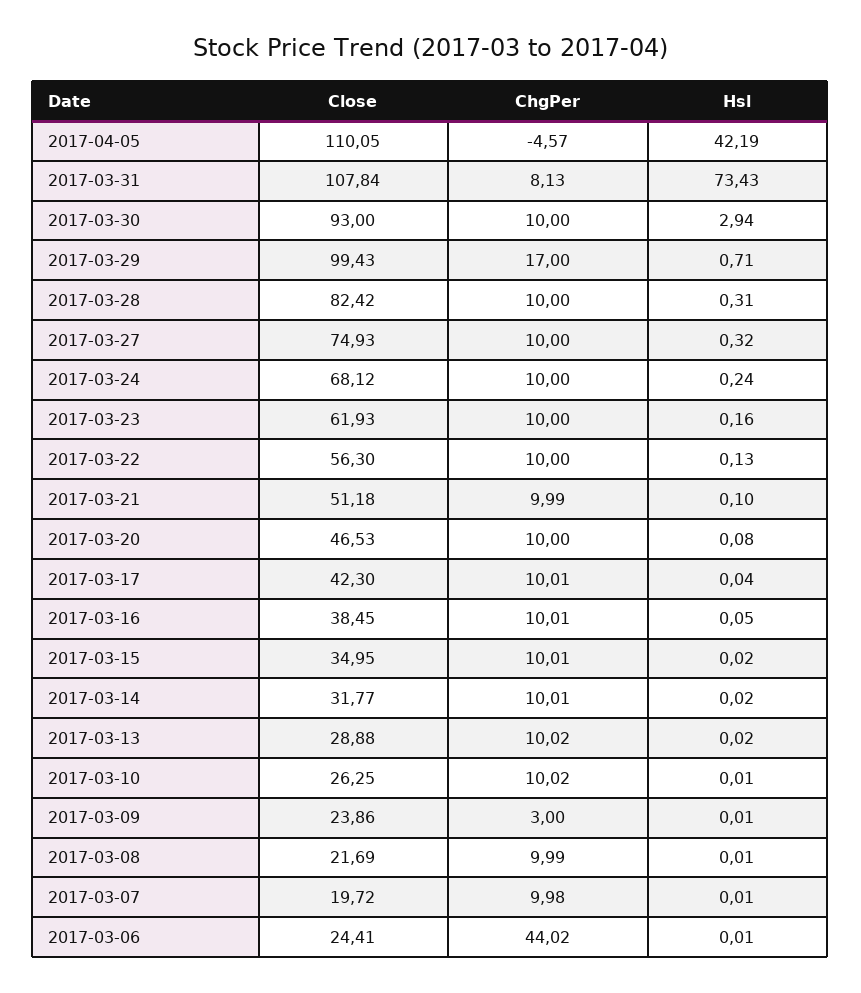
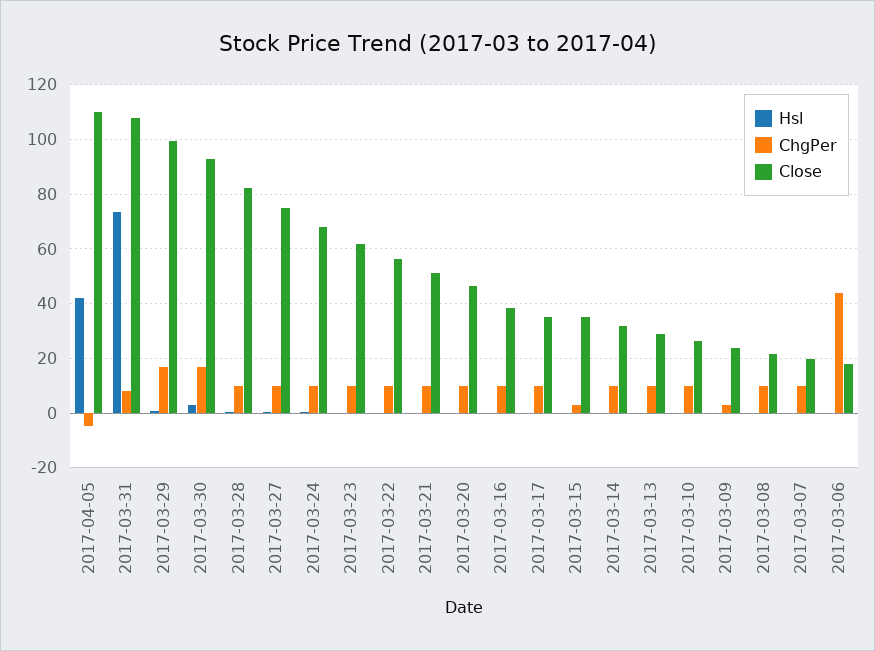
  {
    "Close": {
      "2017-04-05": 110.05,
      "2017-03-31": 107.84,
      "2017-03-30": 93,
      "2017-03-29": 99.43,
      "2017-03-28": 82.42,
      "2017-03-27": 74.93,
      "2017-03-24": 68.12,
      "2017-03-23": 61.93,
      "2017-03-22": 56.3,
      "2017-03-21": 51.18,
      "2017-03-20": 46.53,
-     "2017-03-17": 42.3,
+     "2017-03-17": 35,
      "2017-03-16": 38.45,
      "2017-03-15": 34.95,
      "2017-03-14": 31.77,
      "2017-03-13": 28.88,
      "2017-03-10": 26.25,
      "2017-03-09": 23.86,
      "2017-03-08": 21.69,
      "2017-03-07": 19.72,
-     "2017-03-06": 24.41
+     "2017-03-06": 17.5
    },
    "ChgPer": {
      "2017-04-05": -4.57,
      "2017-03-31": 8.13,
-     "2017-03-30": 10,
+     "2017-03-30": 17.5,
      "2017-03-29": 17,
      "2017-03-28": 10,
      "2017-03-27": 10,
      "2017-03-24": 10,
      "2017-03-23": 10,
      "2017-03-22": 10,
      "2017-03-21": 9.99,
      "2017-03-20": 10,
      "2017-03-17": 10.01,
      "2017-03-16": 10.01,
-     "2017-03-15": 10.01,
+     "2017-03-15": 2.5,
      "2017-03-14": 10.01,
      "2017-03-13": 10.02,
      "2017-03-10": 10.02,
      "2017-03-09": 3,
      "2017-03-08": 9.99,
      "2017-03-07": 9.98,
      "2017-03-06": 44.02
    },
    "Hsl": {
      "2017-04-05": 42.19,
      "2017-03-31": 73.43,
      "2017-03-30": 2.94,
      "2017-03-29": 0.71,
      "2017-03-28": 0.31,
      "2017-03-27": 0.32,
      "2017-03-24": 0.24,
      "2017-03-23": 0.16,
      "2017-03-22": 0.13,
      "2017-03-21": 0.1,
      "2017-03-20": 0.08,
      "2017-03-17": 0.04,
      "2017-03-16": 0.05,
      "2017-03-15": 0.02,
      "2017-03-14": 0.02,
      "2017-03-13": 0.02,
      "2017-03-10": 0.01,
      "2017-03-09": 0.01,
      "2017-03-08": 0.01,
      "2017-03-07": 0.01,
      "2017-03-06": 0.01
    }
  }

